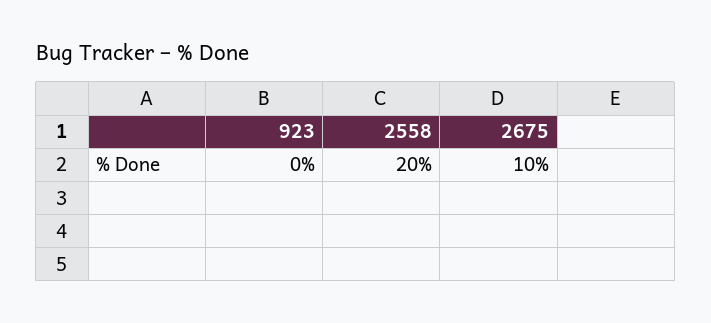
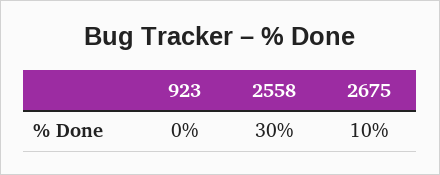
  {
    "923": 0,
-   "2558": 20,
+   "2558": 30,
    "2675": 10
  }

